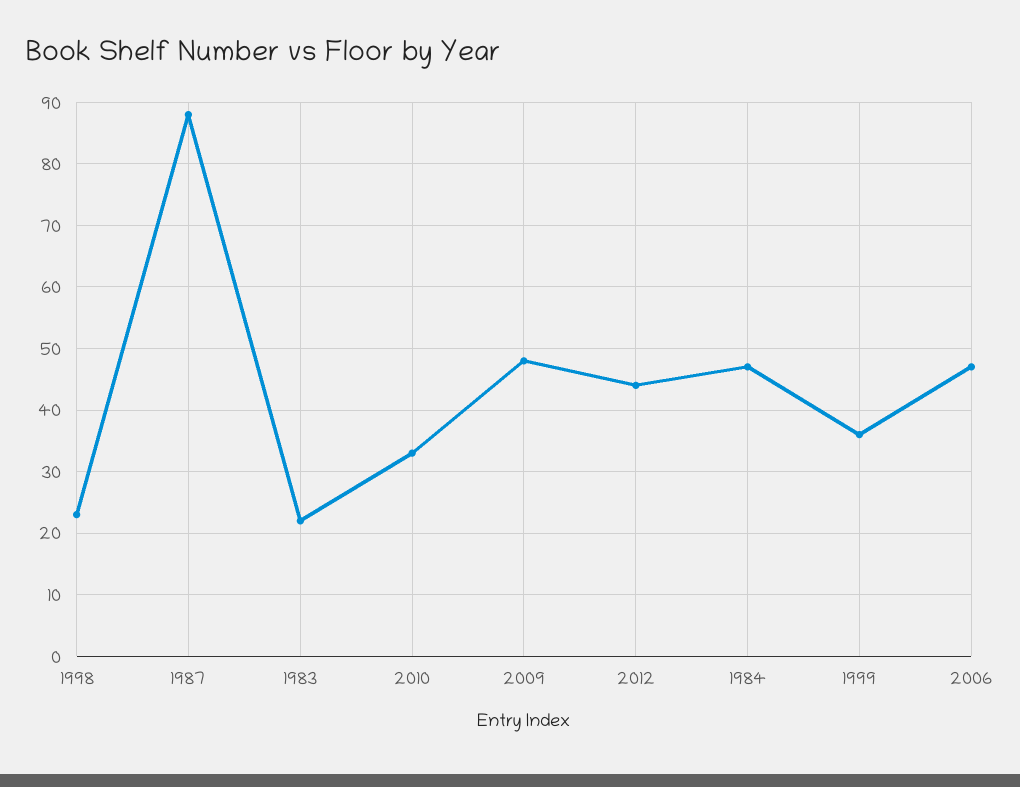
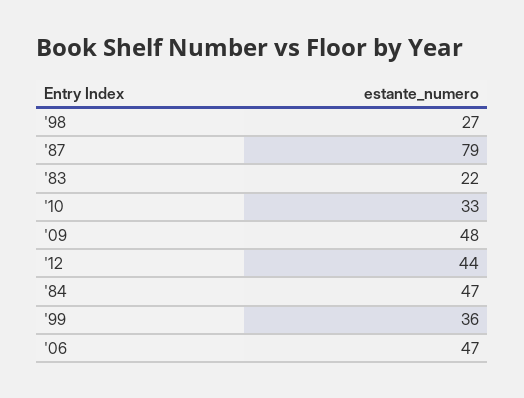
  {
-   "1998": 23,
+   "1998": 27,
-   "1987": 88,
+   "1987": 79,
    "1983": 22,
    "2010": 33,
    "2009": 48,
    "2012": 44,
    "1984": 47,
    "1999": 36,
    "2006": 47
  }

